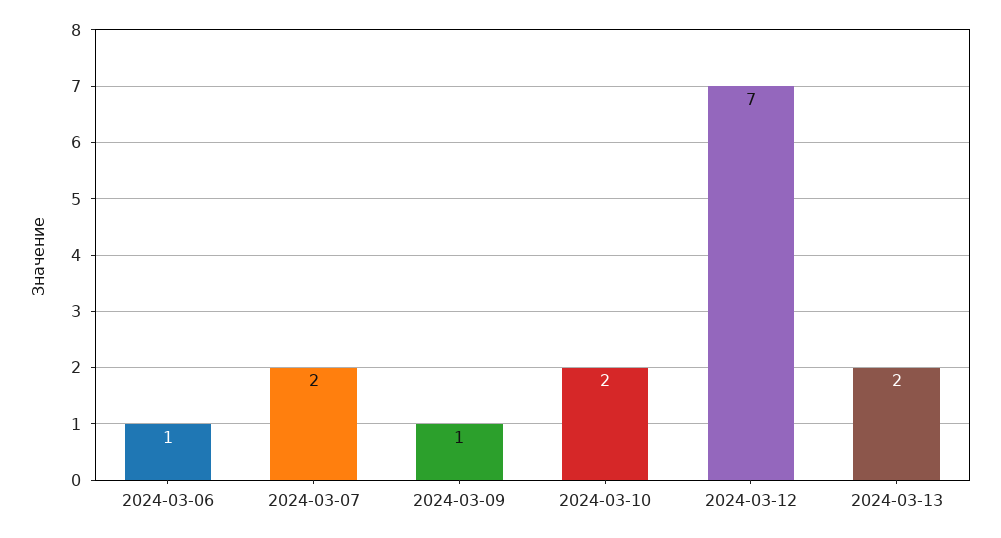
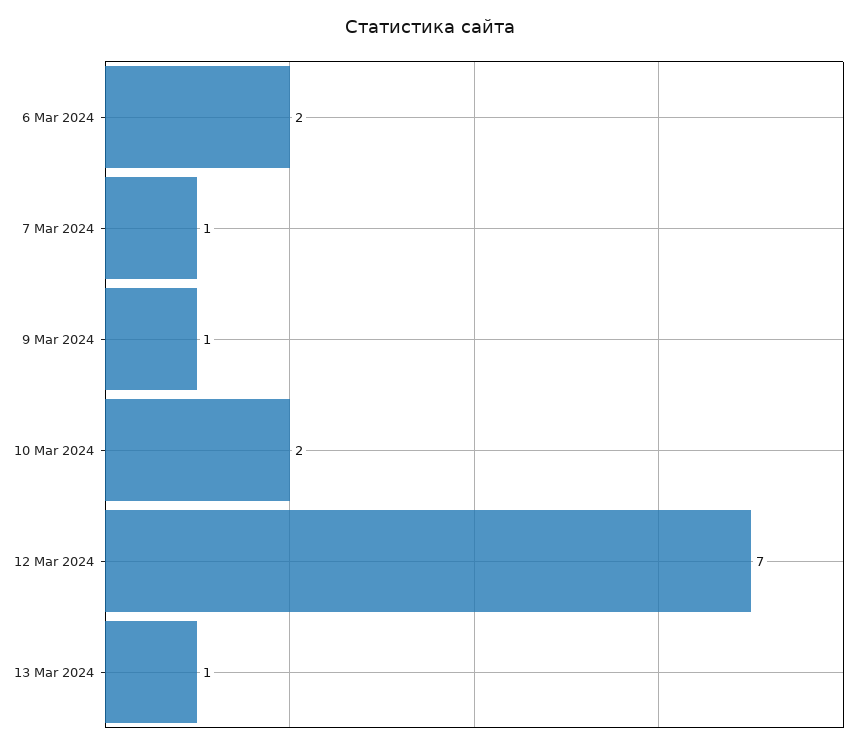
  {
-   "2024-03-06": 1,
+   "2024-03-06": 2,
-   "2024-03-07": 2,
+   "2024-03-07": 1,
    "2024-03-09": 1,
    "2024-03-10": 2,
    "2024-03-12": 7,
-   "2024-03-13": 2
+   "2024-03-13": 1
  }

